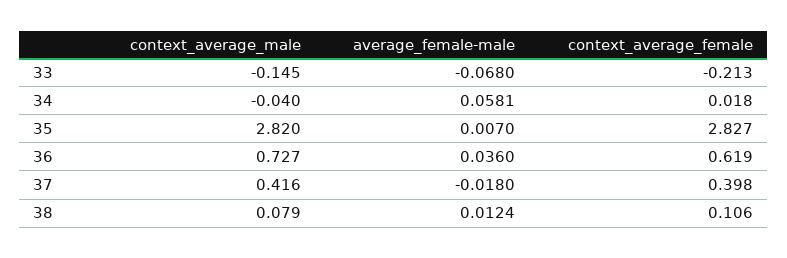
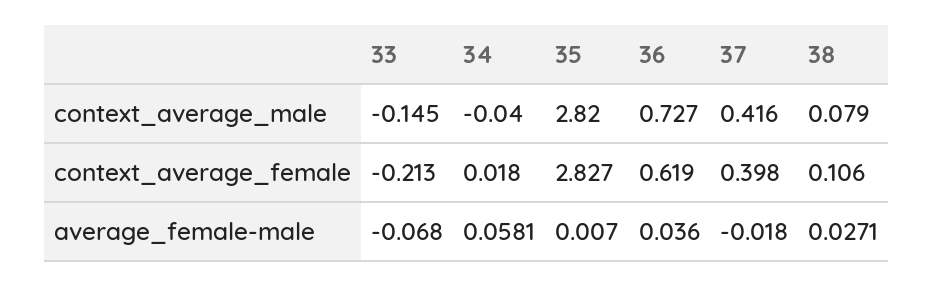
  {
    "context_average_male": {
      "33": -0.145,
      "34": -0.04,
      "35": 2.82,
      "36": 0.727,
      "37": 0.416,
      "38": 0.079
    },
    "average_female-male": {
      "33": -0.068,
      "34": 0.0581,
      "35": 0.007,
      "36": 0.036,
      "37": -0.018,
-     "38": 0.0124
+     "38": 0.0271
    },
    "context_average_female": {
      "33": -0.213,
      "34": 0.018,
      "35": 2.827,
      "36": 0.619,
      "37": 0.398,
      "38": 0.106
    }
  }

